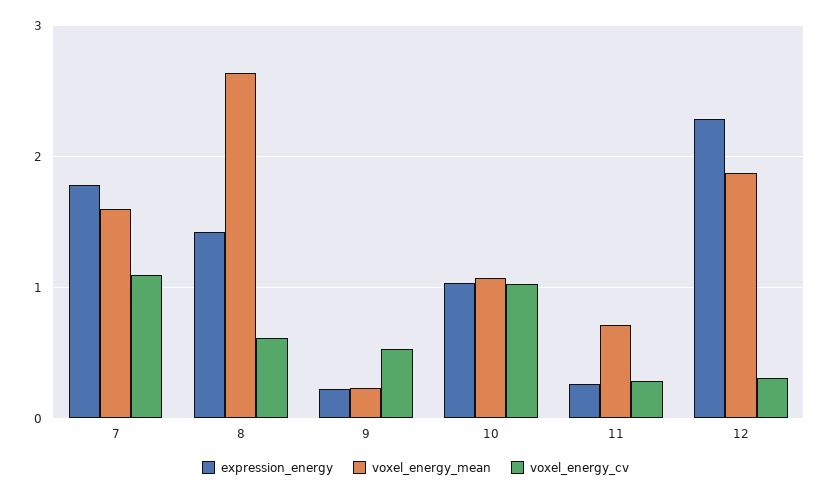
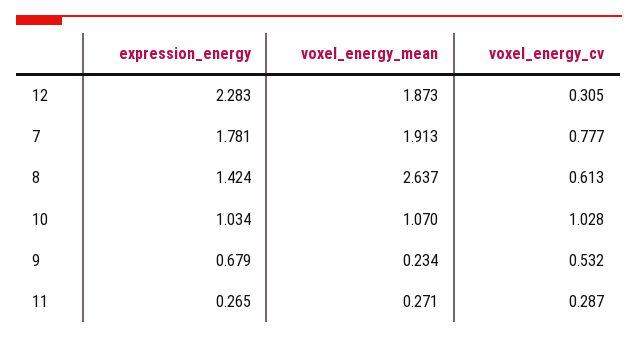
  {
    "expression_energy": {
      "7": 1.781,
      "8": 1.424,
-     "9": 0.2,
+     "9": 0.679,
      "10": 1.034,
      "11": 0.265,
      "12": 2.283
    },
    "voxel_energy_mean": {
-     "7": 1.6,
+     "7": 1.913,
      "8": 2.637,
      "9": 0.234,
      "10": 1.07,
-     "11": 0.7,
+     "11": 0.271,
      "12": 1.873
    },
    "voxel_energy_cv": {
-     "7": 1.1,
+     "7": 0.777,
      "8": 0.613,
      "9": 0.532,
      "10": 1.028,
      "11": 0.287,
      "12": 0.305
    }
  }

